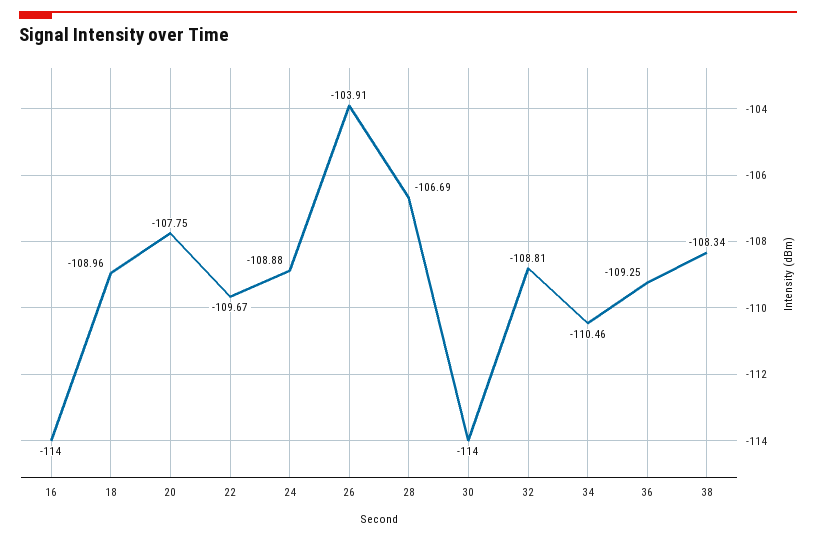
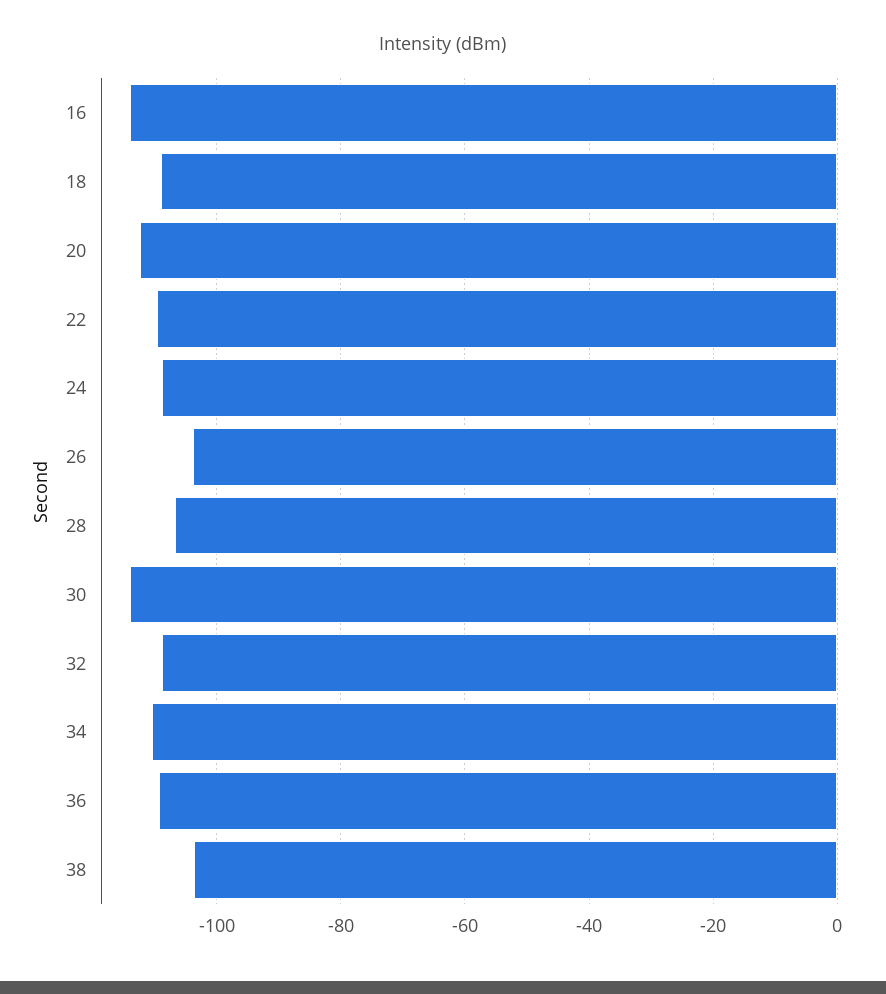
  {
    "16": -114,
    "18": -108.96,
-   "20": -107.75,
+   "20": -112,
    "22": -109.67,
    "24": -108.88,
    "26": -103.91,
    "28": -106.69,
    "30": -114,
    "32": -108.81,
    "34": -110.46,
    "36": -109.25,
-   "38": -108.34
+   "38": -104
  }

